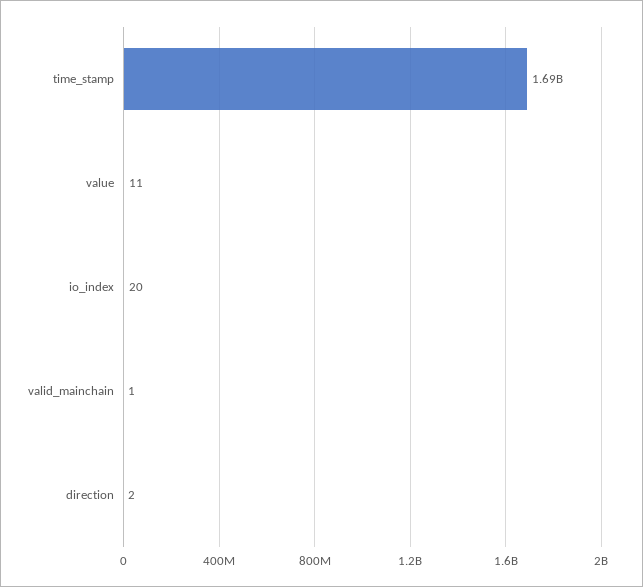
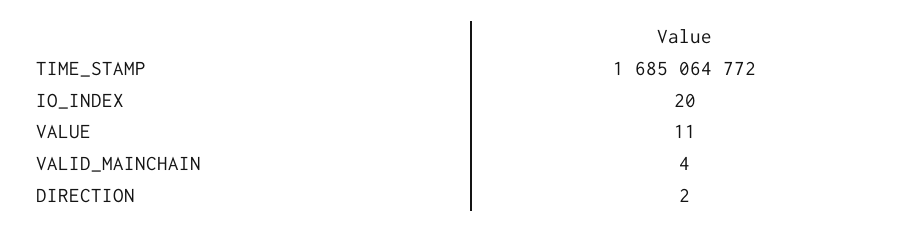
  {
    "time_stamp": 1685064772,
    "value": 11,
    "io_index": 20,
-   "valid_mainchain": 1,
+   "valid_mainchain": 4,
    "direction": 2
  }

